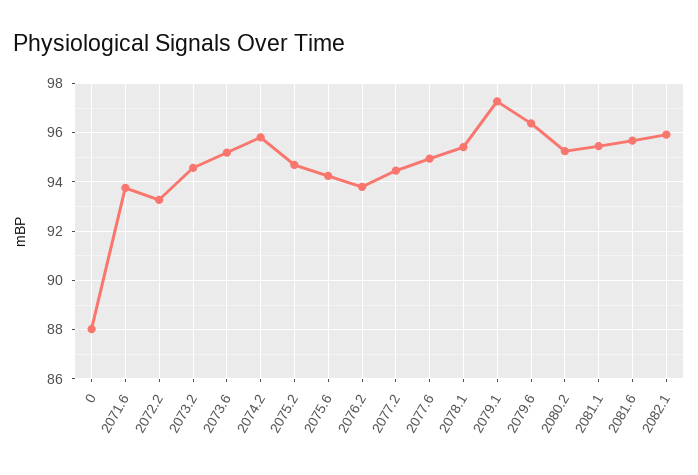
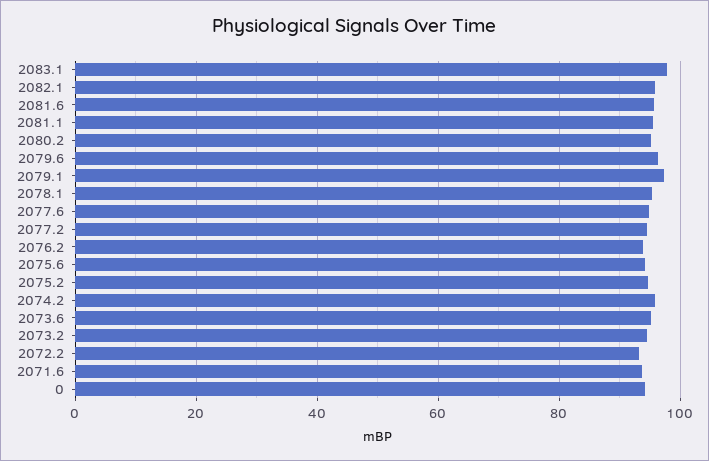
  {
-   "0": 88,
+   "0": 94,
    "2071.6": 93.75,
    "2072.2": 93.25,
    "2073.2": 94.5,
    "2073.6": 95.25,
    "2074.2": 95.75,
    "2075.2": 94.75,
    "2075.6": 94.25,
    "2076.2": 93.75,
    "2077.2": 94.5,
    "2077.6": 95,
    "2078.1": 95.5,
    "2079.1": 97.25,
    "2079.6": 96.5,
    "2080.2": 95.25,
    "2081.1": 95.5,
    "2081.6": 95.75,
-   "2082.1": 96
+   "2082.1": 96,
+   "2083.1": 98
  }

